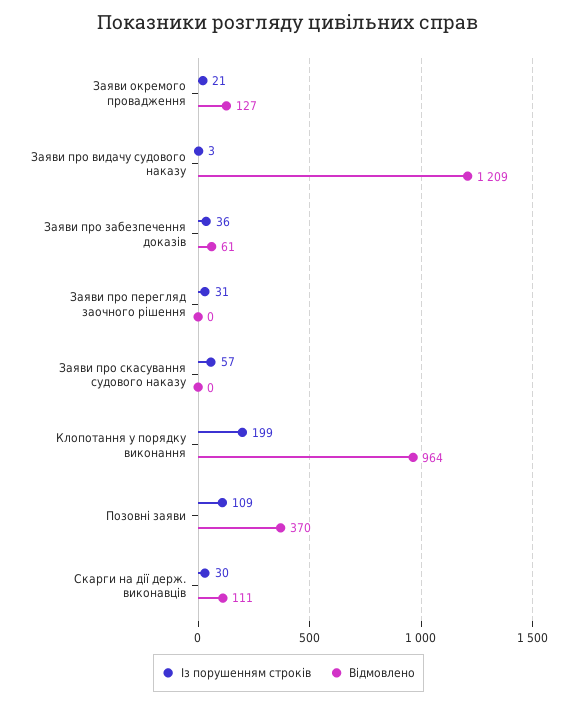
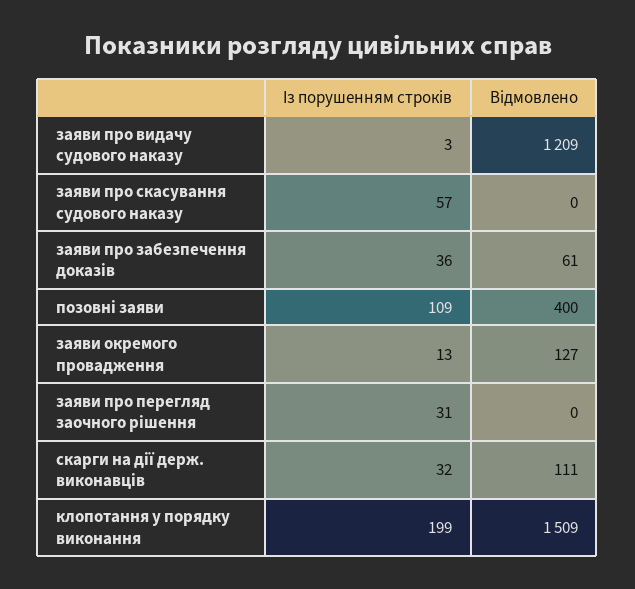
  {
    "Із порушенням строків": {
-     "Заяви окремого провадження": 21,
+     "Заяви окремого провадження": 13,
      "Заяви про видачу судового наказу": 3,
      "Заяви про забезпечення доказів": 36,
      "Заяви про перегляд заочного рішення": 31,
      "Заяви про скасування судового наказу": 57,
      "Клопотання у порядку виконання": 199,
      "Позовні заяви": 109,
-     "Скарги на дії держ. виконавців": 30
+     "Скарги на дії держ. виконавців": 32
    },
    "Відмовлено": {
      "Заяви окремого провадження": 127,
      "Заяви про видачу судового наказу": 1209,
      "Заяви про забезпечення доказів": 61,
      "Заяви про перегляд заочного рішення": 0,
      "Заяви про скасування судового наказу": 0,
-     "Клопотання у порядку виконання": 964,
+     "Клопотання у порядку виконання": 1509,
-     "Позовні заяви": 370,
+     "Позовні заяви": 400,
      "Скарги на дії держ. виконавців": 111
    }
  }

